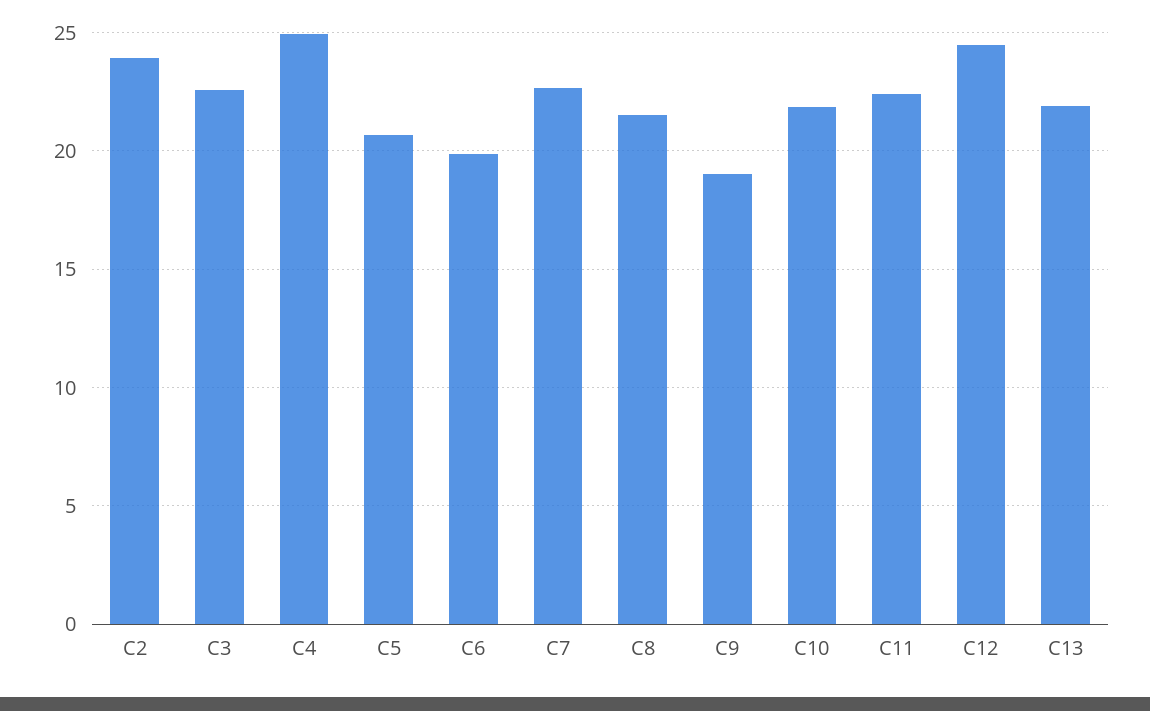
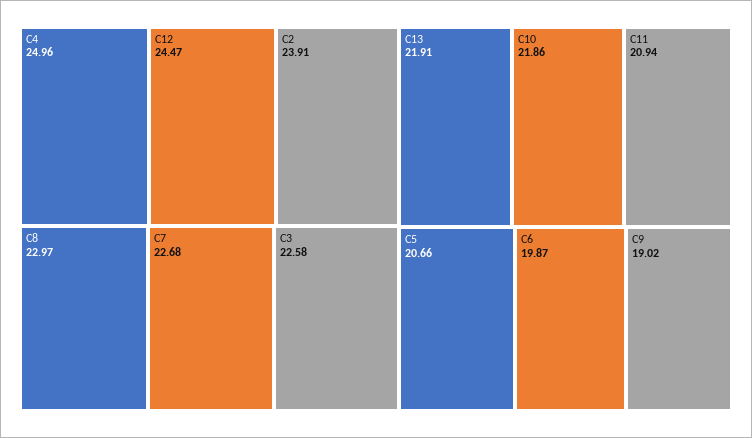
  {
    "C2": 23.91,
    "C3": 22.58,
    "C4": 24.96,
    "C5": 20.66,
    "C6": 19.87,
    "C7": 22.68,
-   "C8": 21.5,
+   "C8": 22.97,
    "C9": 19.02,
    "C10": 21.86,
-   "C11": 22.5,
+   "C11": 20.94,
    "C12": 24.47,
    "C13": 21.91
  }

